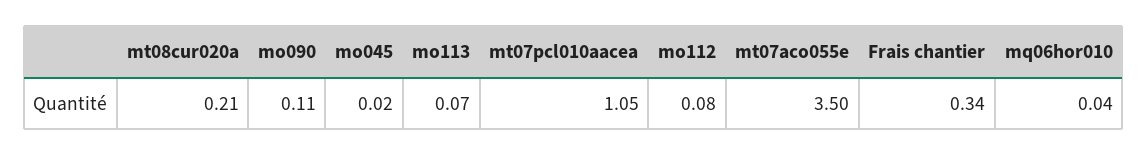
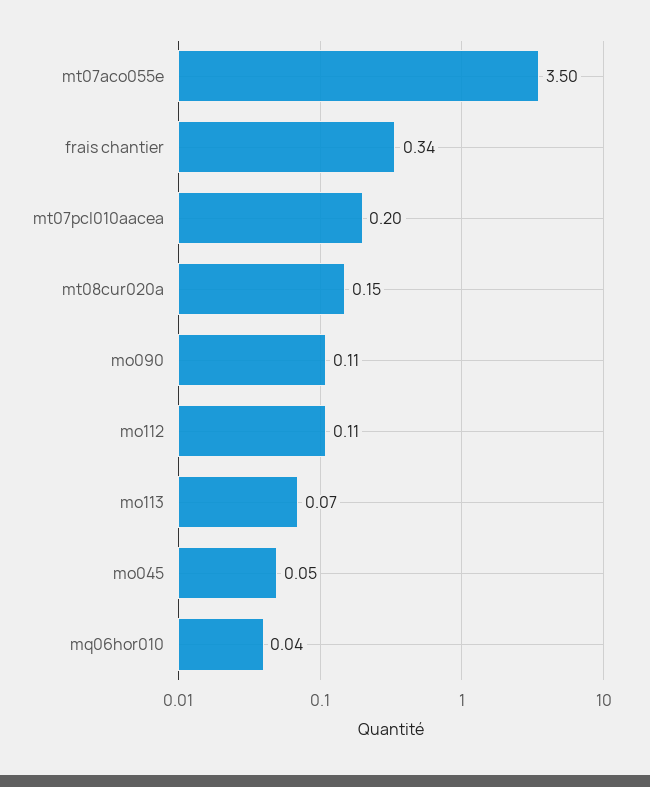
  {
-   "mt08cur020a": 0.21,
+   "mt08cur020a": 0.15,
    "mo090": 0.11,
-   "mo045": 0.02,
+   "mo045": 0.05,
    "mo113": 0.07,
-   "mt07pcl010aacea": 1.05,
+   "mt07pcl010aacea": 0.2,
-   "mo112": 0.08,
+   "mo112": 0.11,
    "mt07aco055e": 3.5,
    "Frais chantier": 0.34,
    "mq06hor010": 0.04
  }

